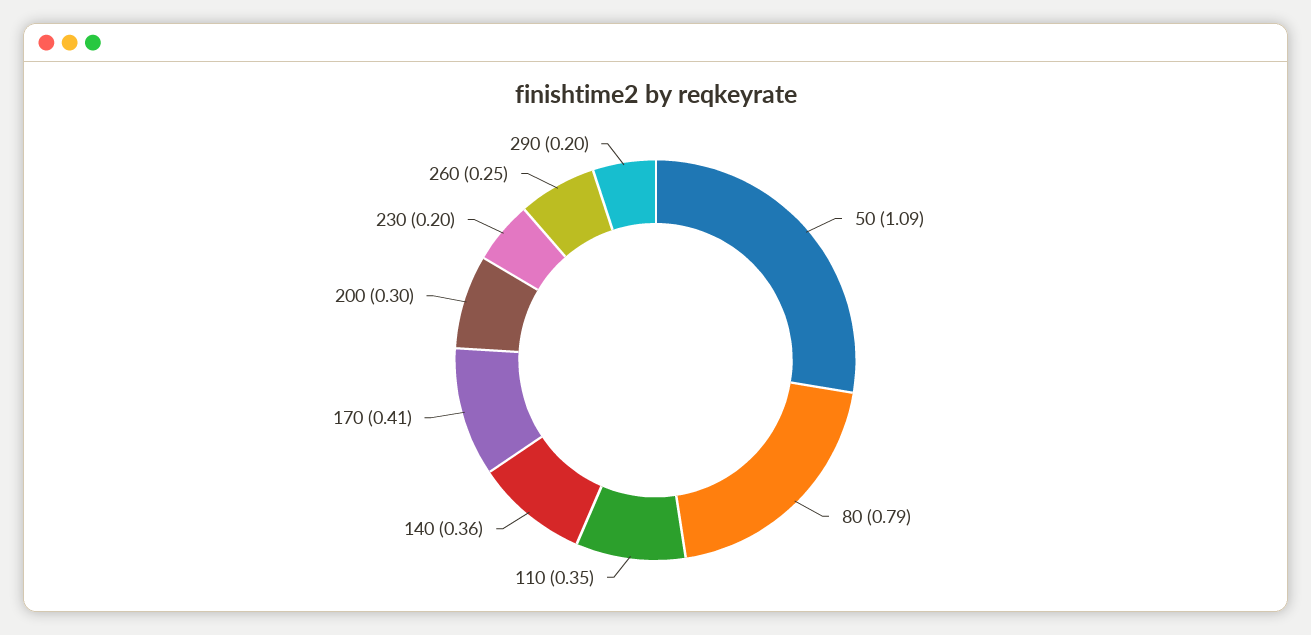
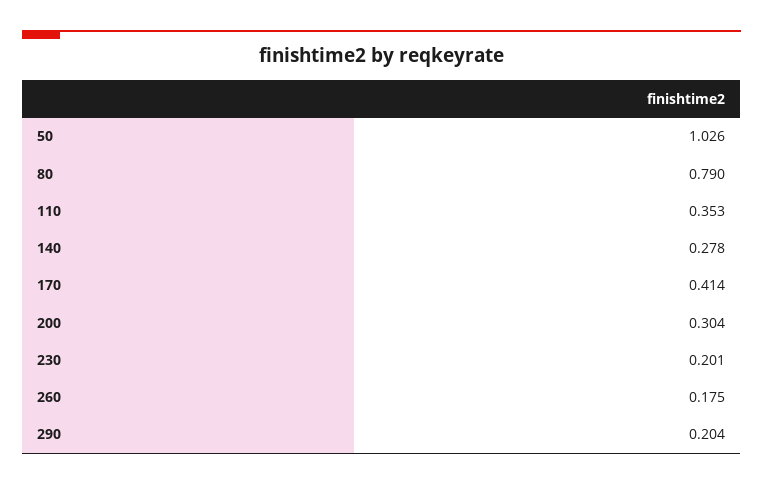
  {
-   "50": 1.09,
+   "50": 1.026,
    "80": 0.79,
    "110": 0.353,
-   "140": 0.36,
+   "140": 0.278,
    "170": 0.414,
    "200": 0.304,
    "230": 0.201,
-   "260": 0.25,
+   "260": 0.175,
    "290": 0.204
  }

